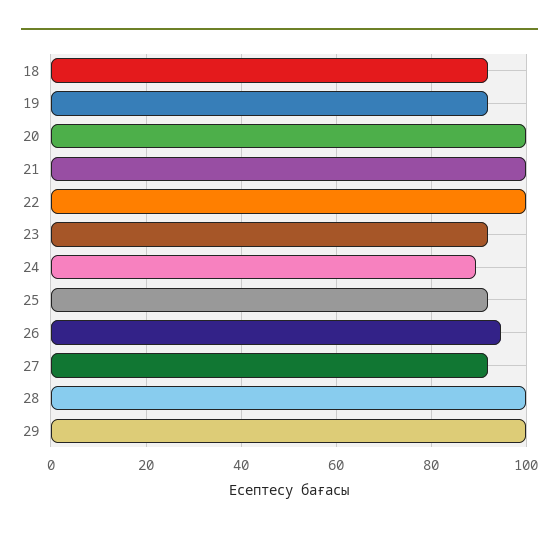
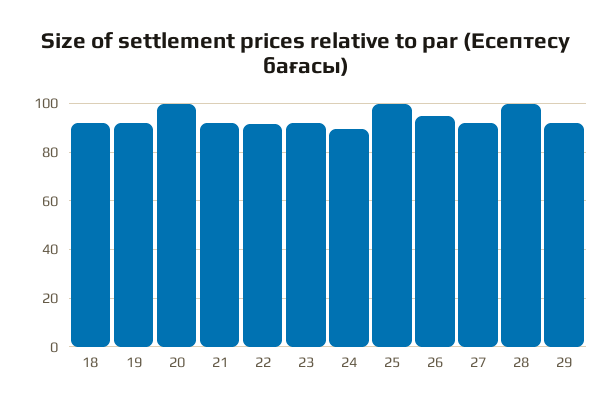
  {
    "18": 92,
    "19": 92,
    "20": 100,
-   "21": 100,
+   "21": 92.5,
-   "22": 100,
+   "22": 92.5,
    "23": 92,
    "24": 90,
-   "25": 92,
+   "25": 100,
    "26": 94,
    "27": 92,
    "28": 100,
-   "29": 100
+   "29": 92.5
  }

